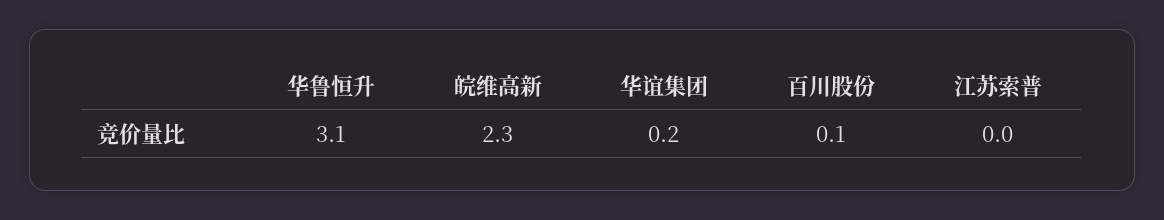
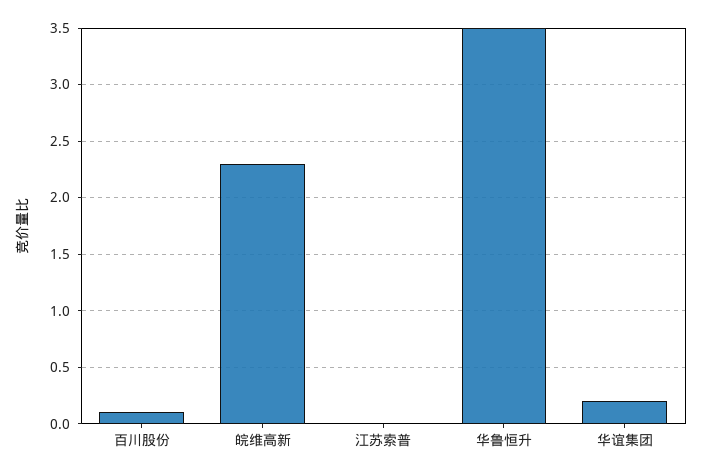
  {
-   "华鲁恒升": 3.1,
+   "华鲁恒升": 3.5,
    "皖维高新": 2.3,
    "华谊集团": 0.2,
    "百川股份": 0.1,
    "江苏索普": 0
  }

